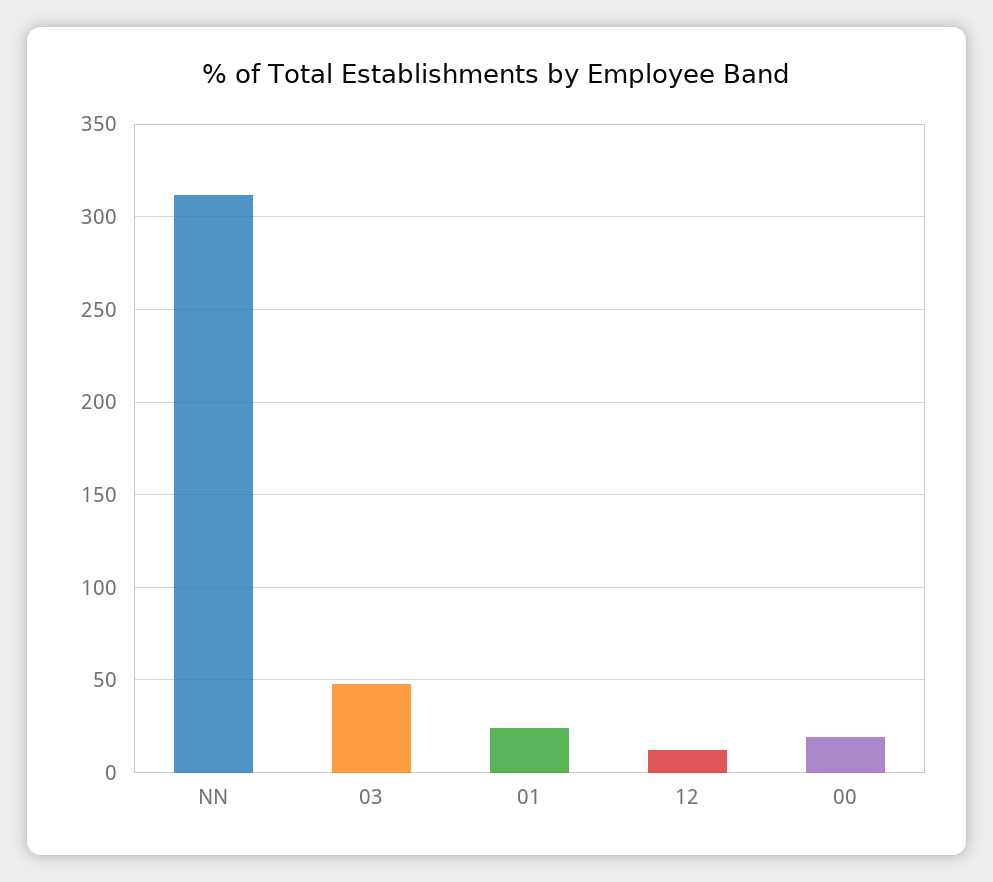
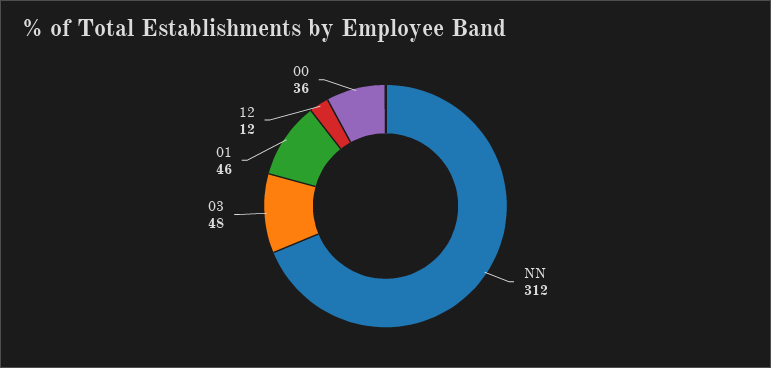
  {
    "NN": 312,
    "03": 48,
-   "01": 25,
+   "01": 46,
    "12": 12,
-   "00": 20
+   "00": 36
  }

